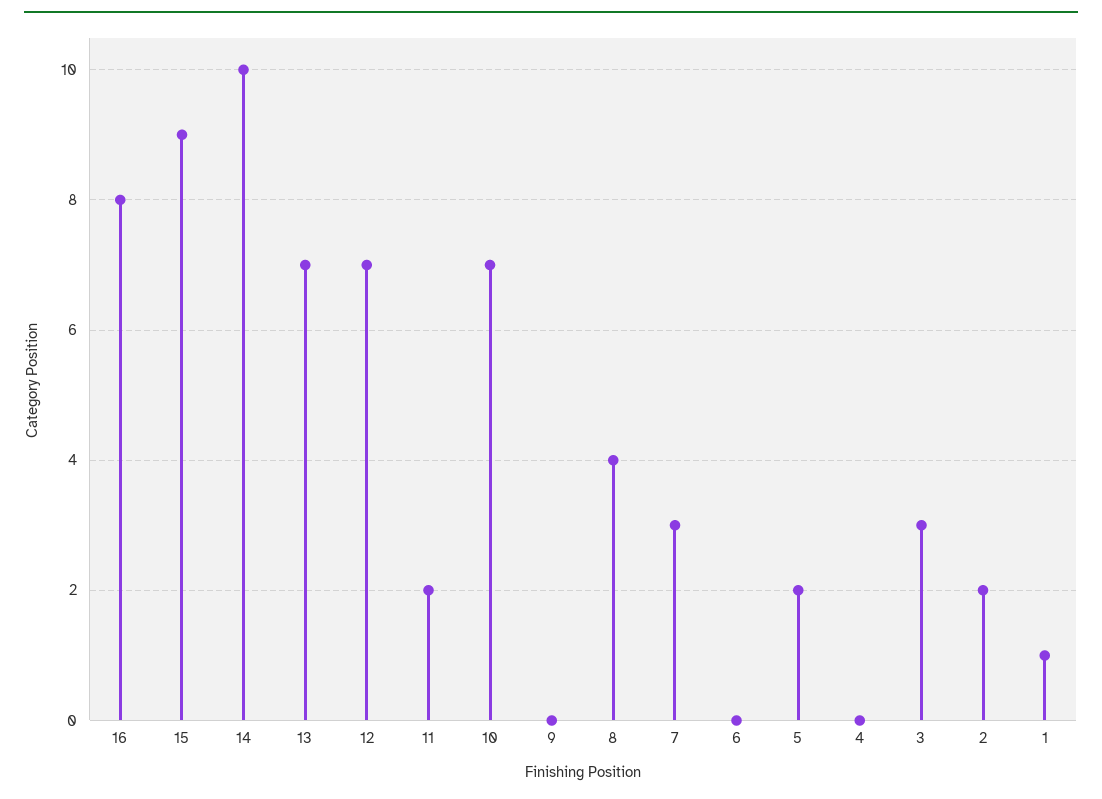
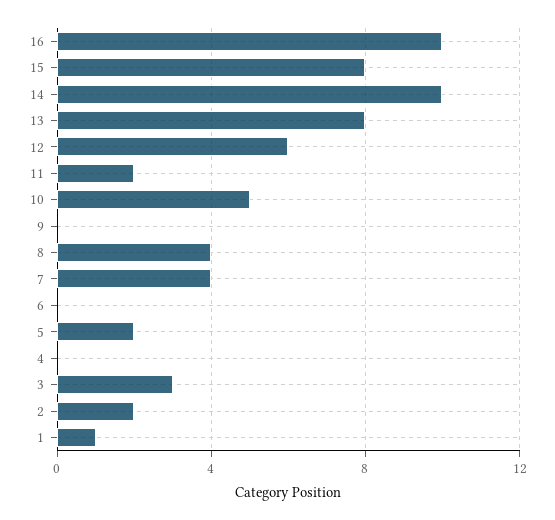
  {
-   "16": 8,
+   "16": 10,
-   "15": 9,
+   "15": 8,
    "14": 10,
-   "13": 7,
+   "13": 8,
-   "12": 7,
+   "12": 6,
    "11": 2,
-   "10": 7,
+   "10": 5,
    "9": 0,
    "8": 4,
-   "7": 3,
+   "7": 4,
    "6": 0,
    "5": 2,
    "4": 0,
    "3": 3,
    "2": 2,
    "1": 1
  }

